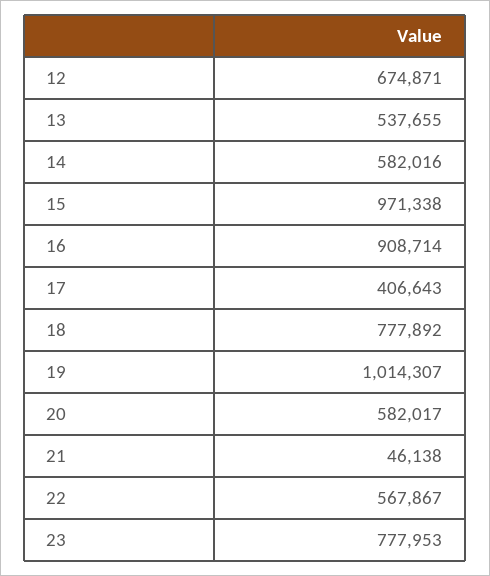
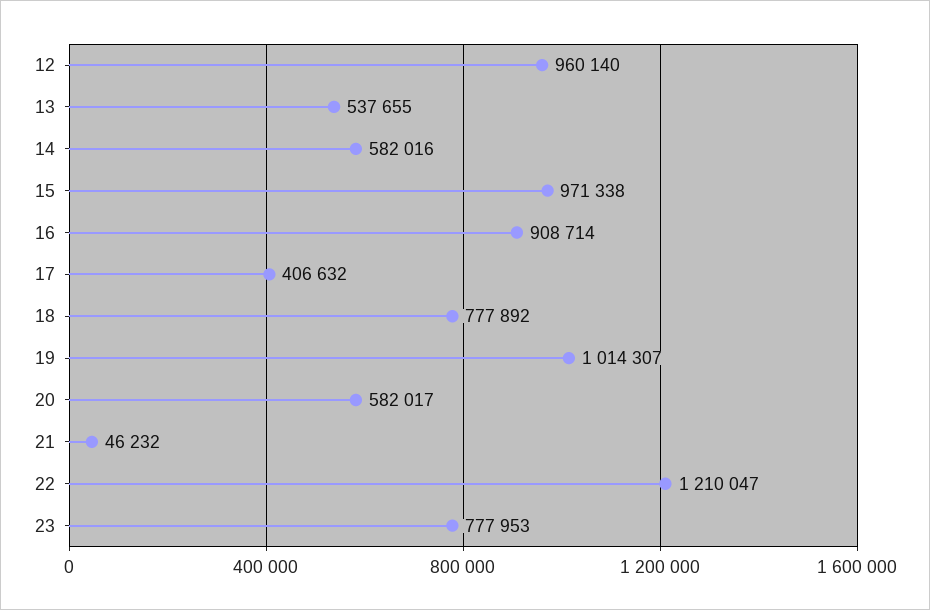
  {
-   "12": 674871,
+   "12": 960140,
    "13": 537655,
    "14": 582016,
    "15": 971338,
    "16": 908714,
-   "17": 406643,
+   "17": 406632,
    "18": 777892,
    "19": 1014307,
    "20": 582017,
-   "21": 46138,
+   "21": 46232,
-   "22": 567867,
+   "22": 1210047,
    "23": 777953
  }

